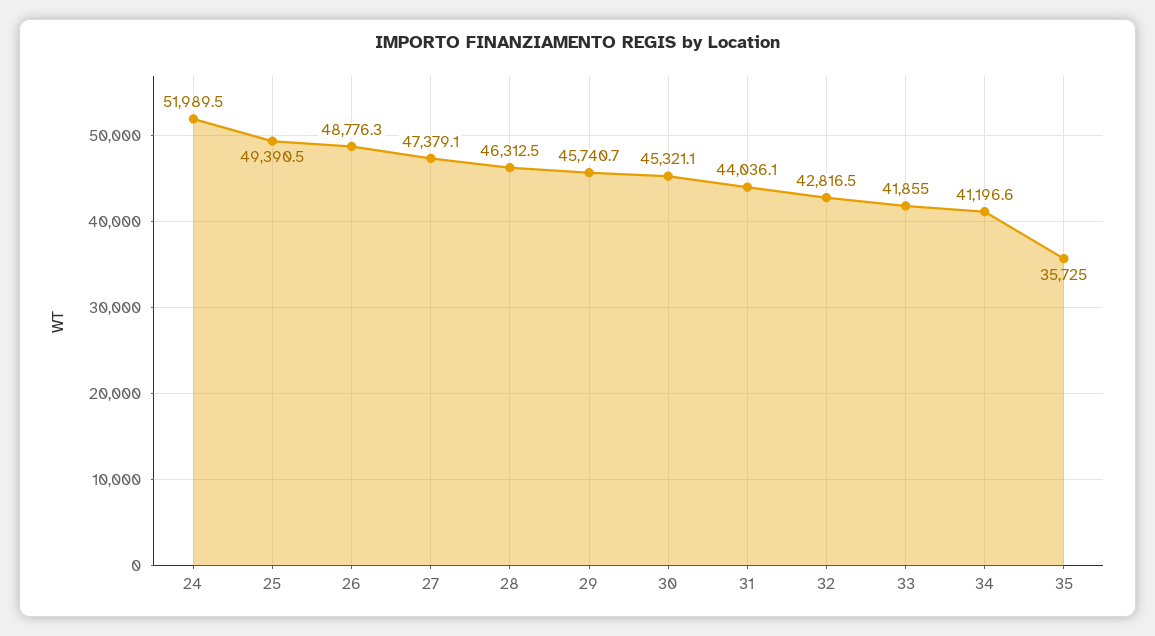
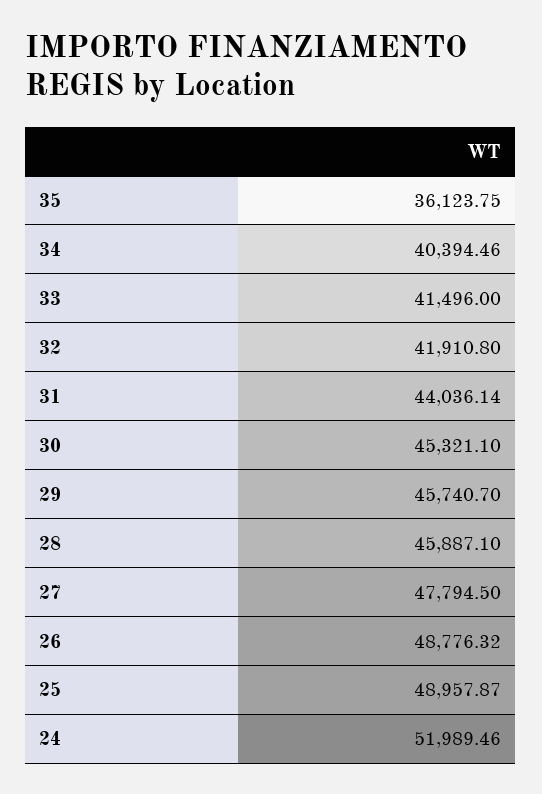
  {
    "24": 51989.46,
-   "25": 49390.5,
+   "25": 48957.87,
    "26": 48776.32,
-   "27": 47379.1,
+   "27": 47794.5,
-   "28": 46312.5,
+   "28": 45887.1,
    "29": 45740.7,
    "30": 45321.1,
    "31": 44036.14,
-   "32": 42816.5,
+   "32": 41910.8,
-   "33": 41855,
+   "33": 41496,
-   "34": 41196.6,
+   "34": 40394.46,
-   "35": 35725
+   "35": 36123.75
  }

